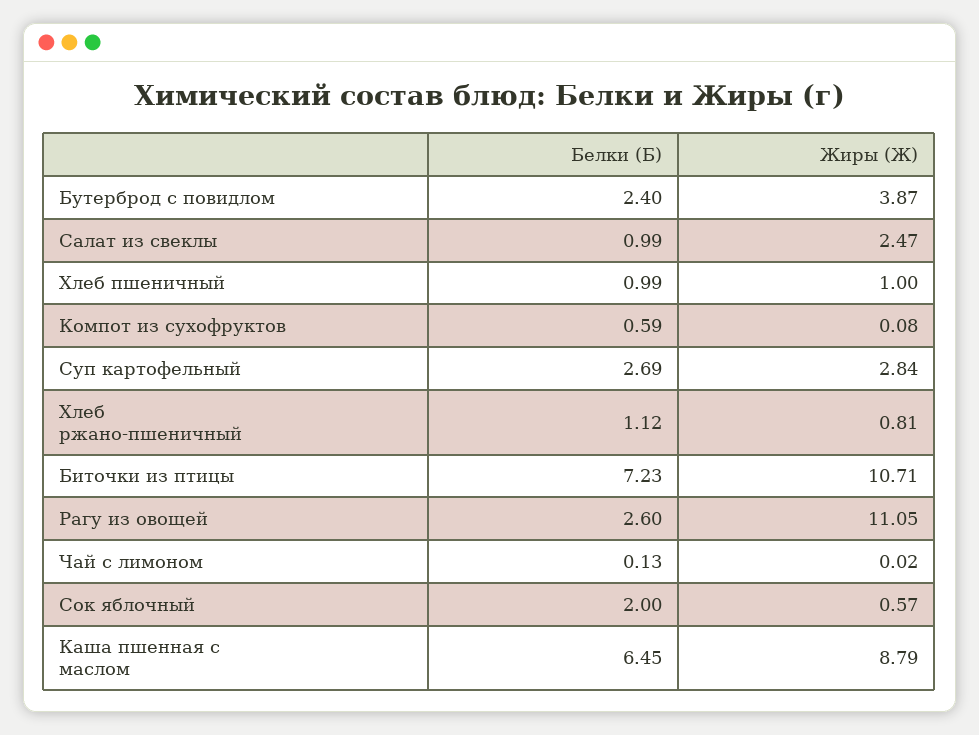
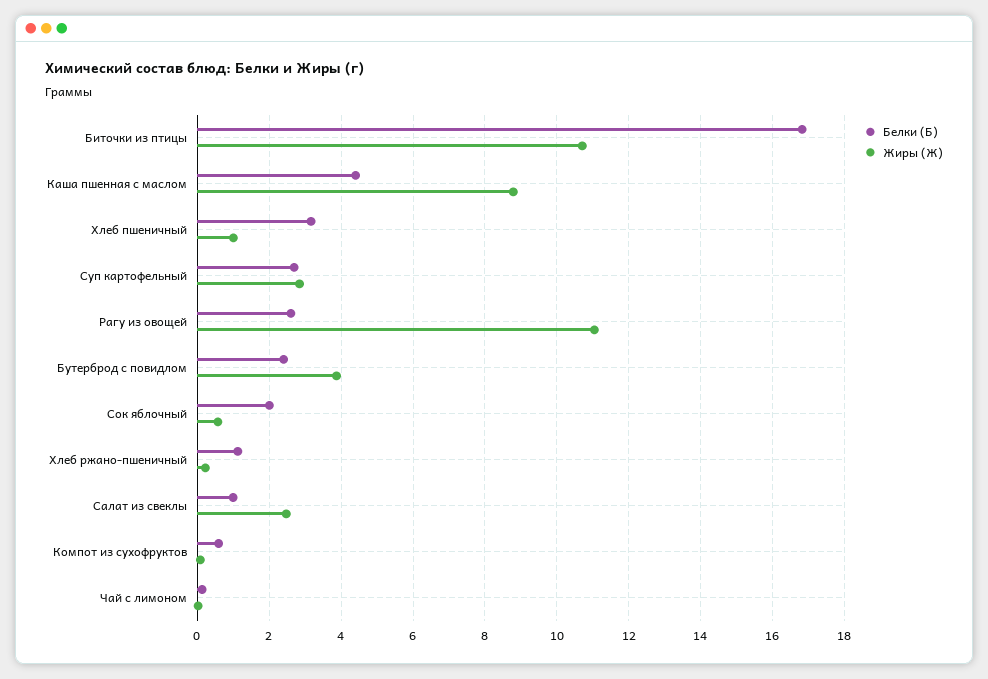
  {
    "Белки (Б)": {
      "Бутерброд с повидлом": 2.4,
      "Салат из свеклы": 0.99,
-     "Хлеб пшеничный": 0.99,
+     "Хлеб пшеничный": 3.2,
      "Компот из сухофруктов": 0.59,
      "Суп картофельный": 2.69,
      "Хлеб ржано-пшеничный": 1.12,
-     "Биточки из птицы": 7.23,
+     "Биточки из птицы": 16.8,
      "Рагу из овощей": 2.6,
      "Чай с лимоном": 0.13,
      "Сок яблочный": 2,
-     "Каша пшенная с маслом": 6.45
+     "Каша пшенная с маслом": 4.4
    },
    "Жиры (Ж)": {
      "Бутерброд с повидлом": 3.87,
      "Салат из свеклы": 2.47,
      "Хлеб пшеничный": 1,
      "Компот из сухофруктов": 0.08,
      "Суп картофельный": 2.84,
-     "Хлеб ржано-пшеничный": 0.81,
+     "Хлеб ржано-пшеничный": 0.2,
      "Биточки из птицы": 10.71,
      "Рагу из овощей": 11.05,
      "Чай с лимоном": 0.02,
      "Сок яблочный": 0.57,
      "Каша пшенная с маслом": 8.79
    }
  }

